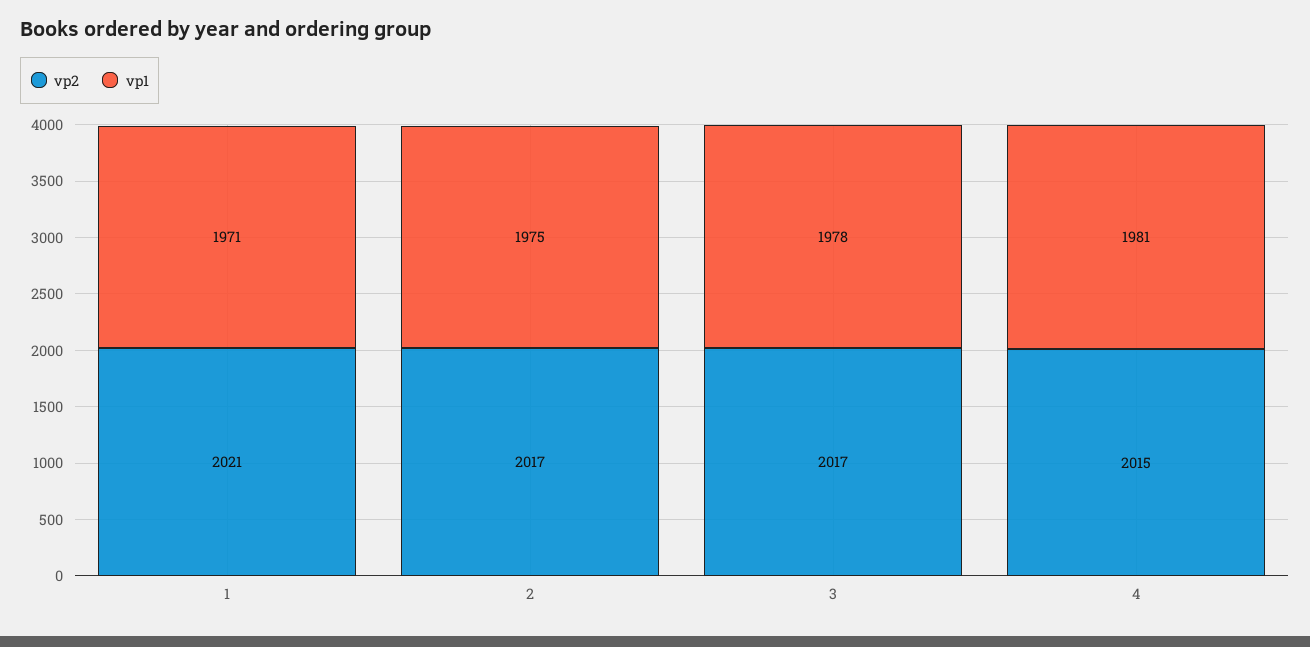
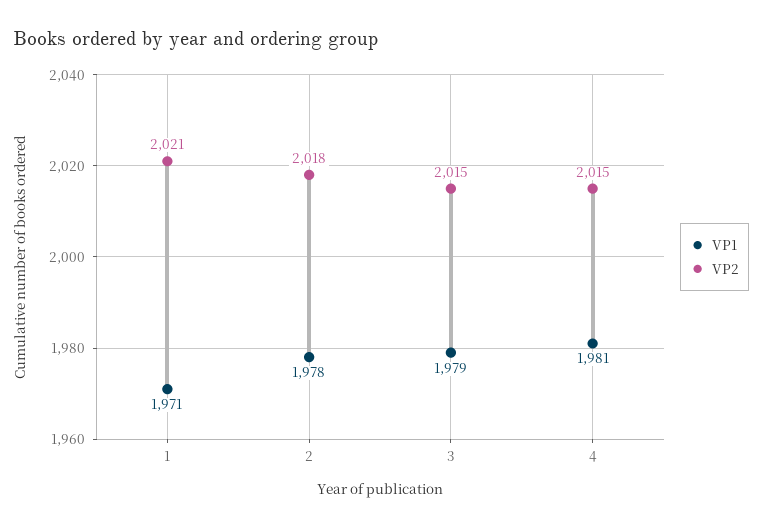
  {
    "vp2": {
      "1": 2021,
-     "2": 2017,
+     "2": 2018,
-     "3": 2017,
+     "3": 2015,
      "4": 2015
    },
    "vp1": {
      "1": 1971,
-     "2": 1975,
+     "2": 1978,
-     "3": 1978,
+     "3": 1979,
      "4": 1981
    }
  }

